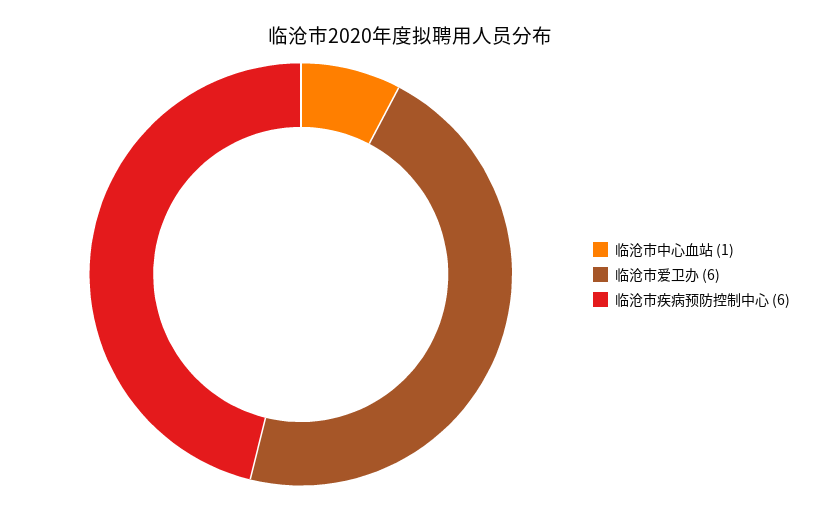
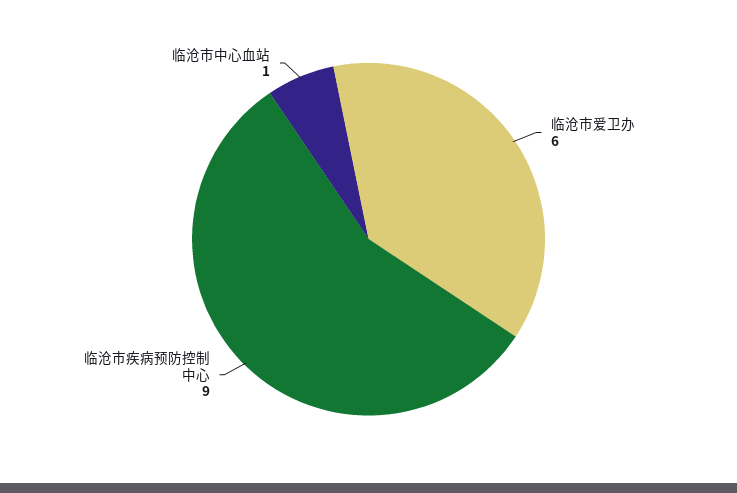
  {
    "临沧市中心血站": 1,
    "临沧市爱卫办": 6,
-   "临沧市疾病预防控制中心": 6
+   "临沧市疾病预防控制中心": 9
  }

